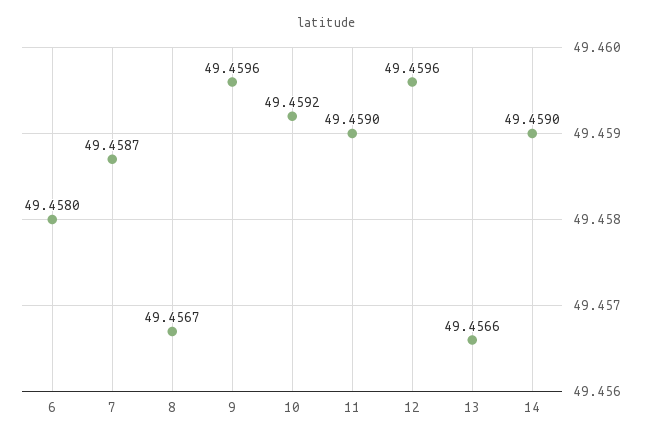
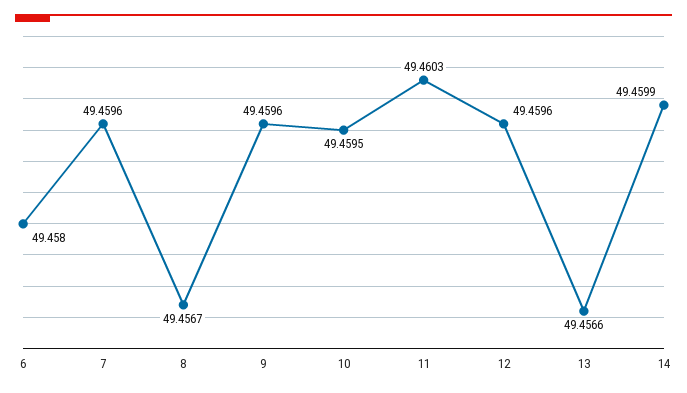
  {
    "6": 49.458,
-   "7": 49.4587,
+   "7": 49.4596,
    "8": 49.4567,
    "9": 49.4596,
-   "10": 49.4592,
+   "10": 49.4595,
-   "11": 49.459,
+   "11": 49.4603,
    "12": 49.4596,
    "13": 49.4566,
-   "14": 49.459
+   "14": 49.4599
  }

